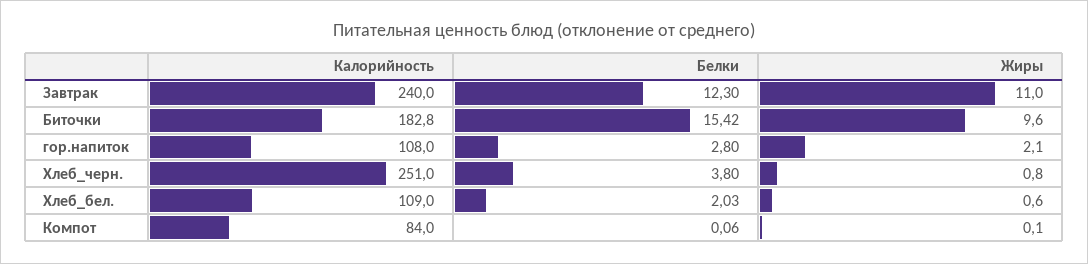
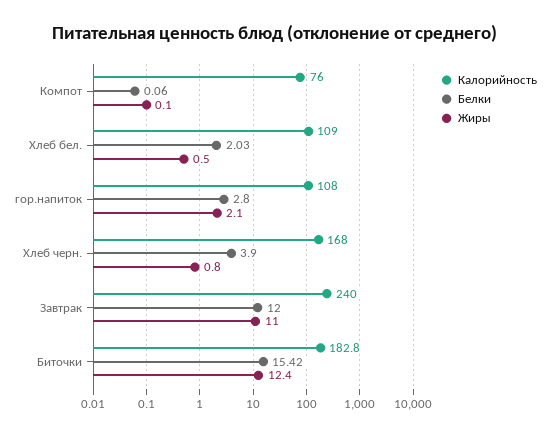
  {
    "Калорийность": {
      "Завтрак": 240,
      "Биточки": 182.8,
      "гор.напиток": 108,
-     "Хлеб_черн.": 251,
+     "Хлеб_черн.": 168,
      "Хлеб_бел.": 109,
-     "Компот": 84
+     "Компот": 76
    },
    "Белки": {
-     "Завтрак": 12.3,
+     "Завтрак": 12,
      "Биточки": 15.42,
      "гор.напиток": 2.8,
-     "Хлеб_черн.": 3.8,
+     "Хлеб_черн.": 3.9,
      "Хлеб_бел.": 2.03,
      "Компот": 0.06
    },
    "Жиры": {
      "Завтрак": 11,
-     "Биточки": 9.6,
+     "Биточки": 12.4,
      "гор.напиток": 2.1,
      "Хлеб_черн.": 0.8,
-     "Хлеб_бел.": 0.6,
+     "Хлеб_бел.": 0.5,
      "Компот": 0.1
    }
  }

